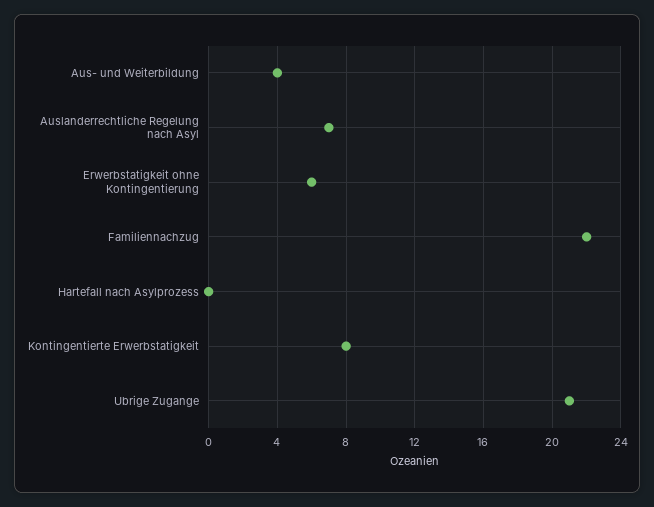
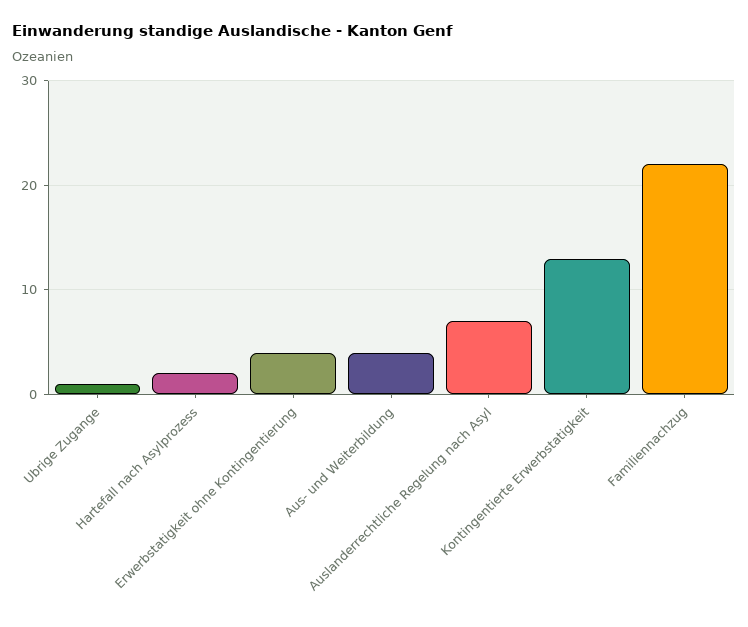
  {
    "Aus- und Weiterbildung": 4,
    "Auslanderrechtliche Regelung nach Asyl": 7,
-   "Erwerbstatigkeit ohne Kontingentierung": 6,
+   "Erwerbstatigkeit ohne Kontingentierung": 4,
    "Familiennachzug": 22,
-   "Hartefall nach Asylprozess": 0,
+   "Hartefall nach Asylprozess": 2,
-   "Kontingentierte Erwerbstatigkeit": 8,
+   "Kontingentierte Erwerbstatigkeit": 13,
-   "Ubrige Zugange": 21
+   "Ubrige Zugange": 1
  }

